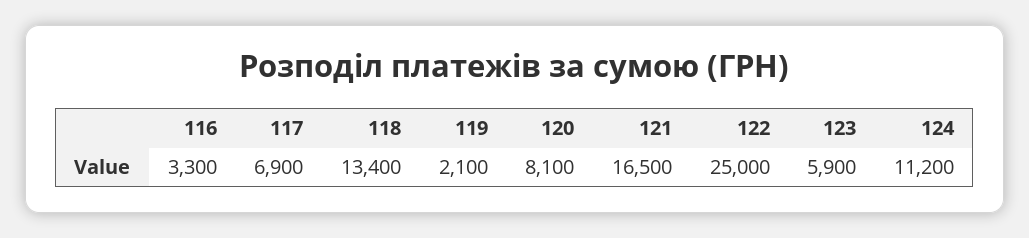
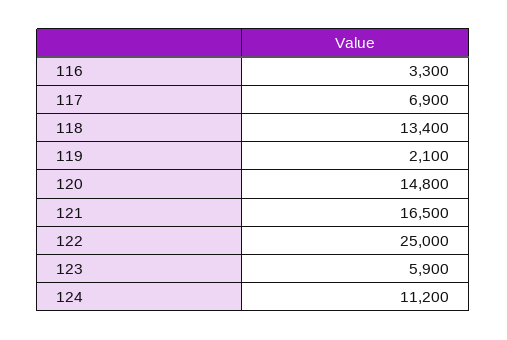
  {
    "116": 3300,
    "117": 6900,
    "118": 13400,
    "119": 2100,
-   "120": 8100,
+   "120": 14800,
    "121": 16500,
    "122": 25000,
    "123": 5900,
    "124": 11200
  }

